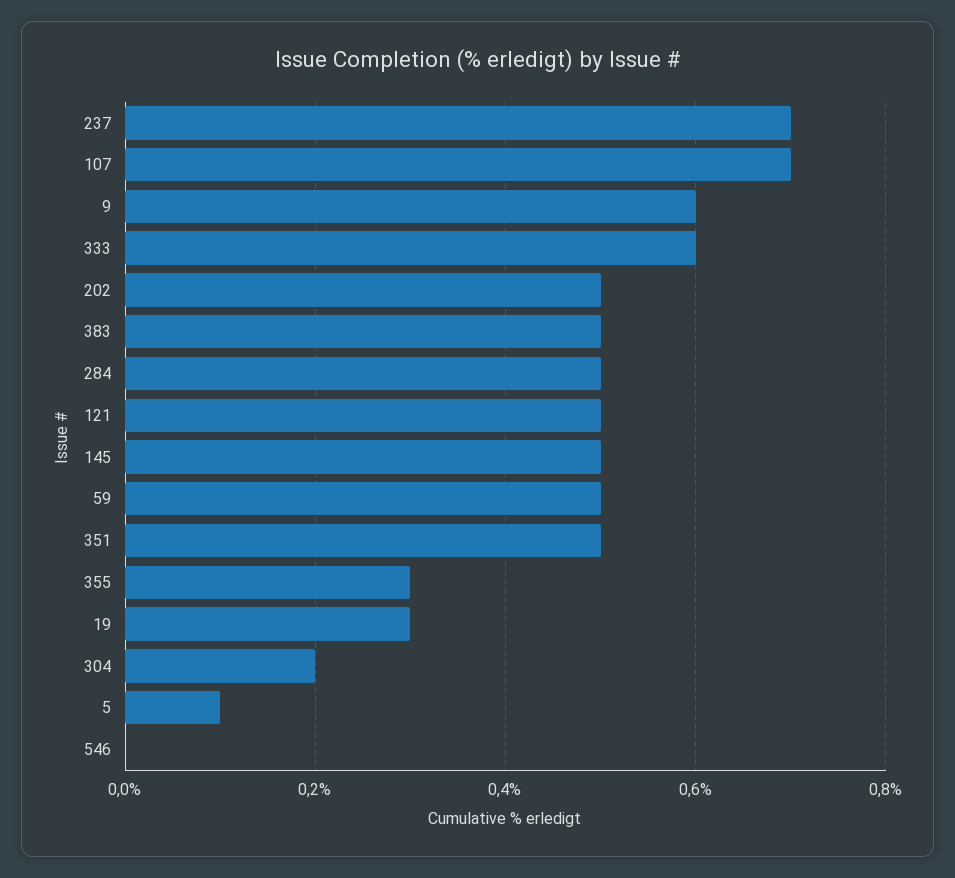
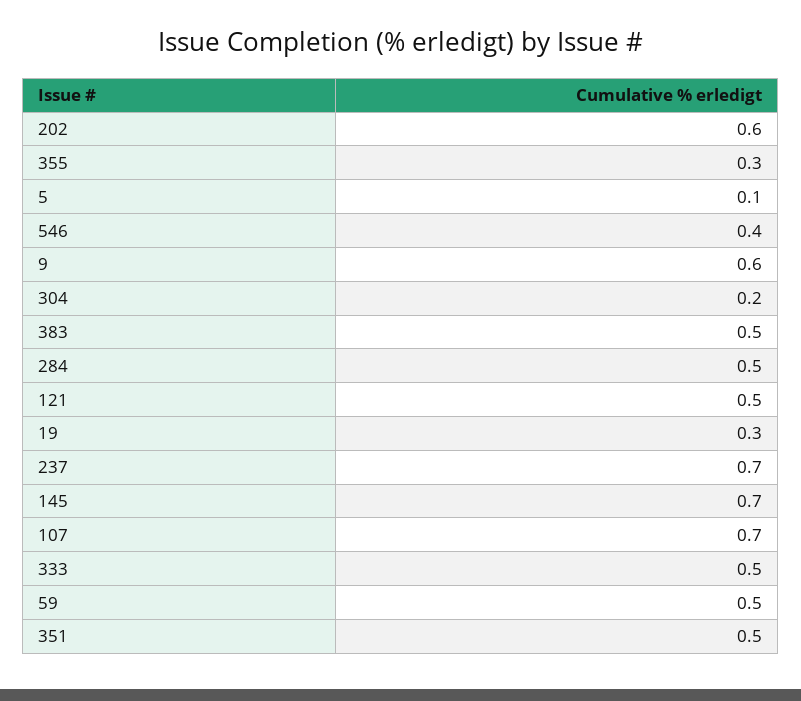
  {
    "237": 0.7,
    "107": 0.7,
    "9": 0.6,
-   "333": 0.6,
+   "333": 0.5,
-   "202": 0.5,
+   "202": 0.6,
    "383": 0.5,
    "284": 0.5,
    "121": 0.5,
-   "145": 0.5,
+   "145": 0.7,
    "59": 0.5,
    "351": 0.5,
    "355": 0.3,
    "19": 0.3,
    "304": 0.2,
    "5": 0.1,
-   "546": 0
+   "546": 0.4
  }

